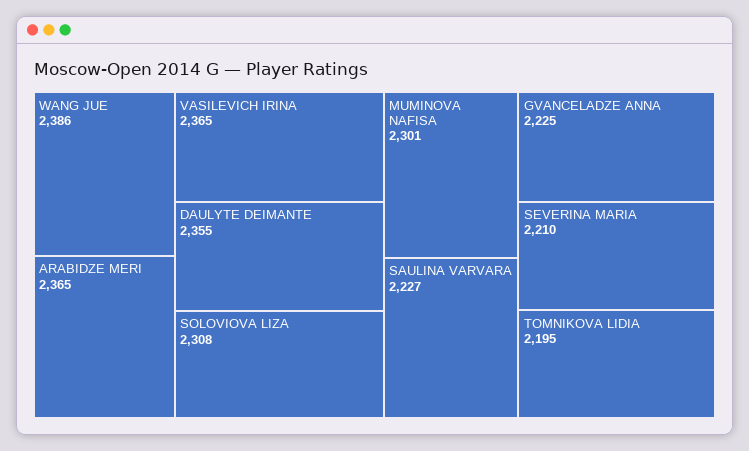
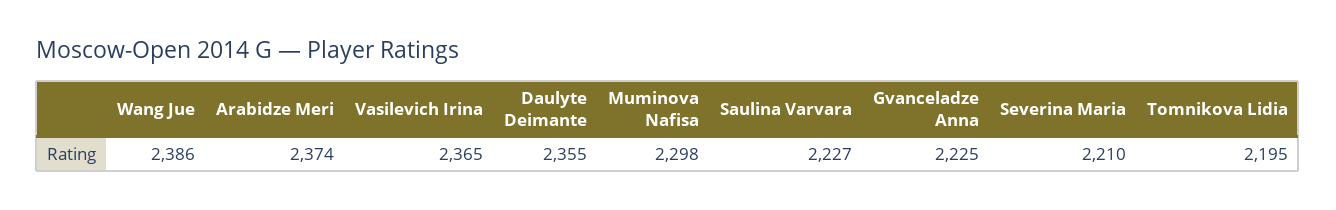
  {
    "WANG JUE": 2386,
-   "ARABIDZE MERI": 2365,
+   "ARABIDZE MERI": 2374,
    "VASILEVICH IRINA": 2365,
    "DAULYTE DEIMANTE": 2355,
-   "SOLOVIOVA LIZA": 2308,
-   "MUMINOVA NAFISA": 2301,
+   "MUMINOVA NAFISA": 2298,
    "SAULINA VARVARA": 2227,
    "GVANCELADZE ANNA": 2225,
    "SEVERINA MARIA": 2210,
    "TOMNIKOVA LIDIA": 2195
  }

